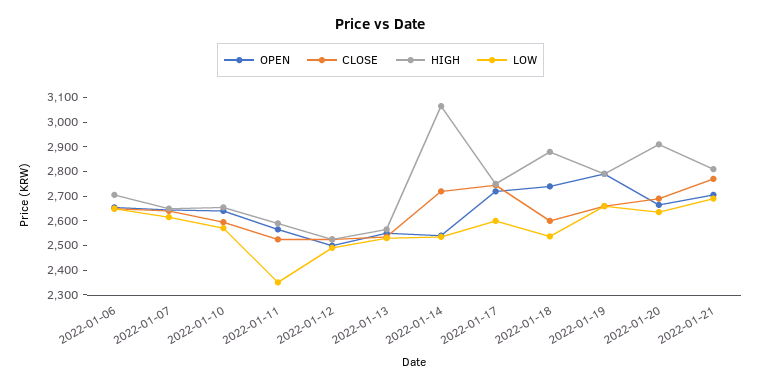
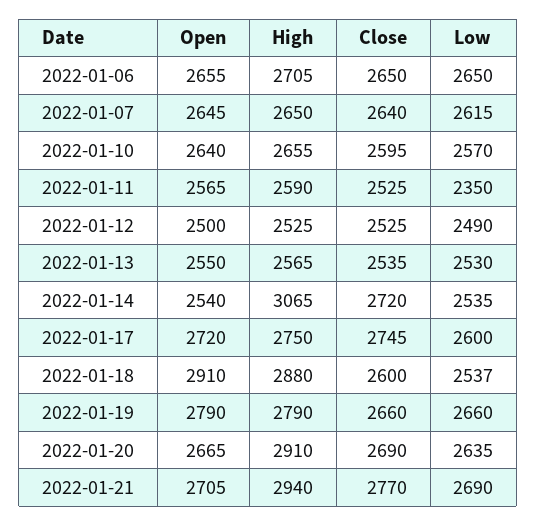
  {
    "OPEN": {
      "2022-01-06": 2655,
      "2022-01-07": 2645,
      "2022-01-10": 2640,
      "2022-01-11": 2565,
      "2022-01-12": 2500,
      "2022-01-13": 2550,
      "2022-01-14": 2540,
      "2022-01-17": 2720,
-     "2022-01-18": 2750,
+     "2022-01-18": 2910,
      "2022-01-19": 2790,
      "2022-01-20": 2665,
      "2022-01-21": 2705
    },
    "CLOSE": {
      "2022-01-06": 2650,
      "2022-01-07": 2640,
      "2022-01-10": 2595,
      "2022-01-11": 2525,
      "2022-01-12": 2525,
      "2022-01-13": 2535,
      "2022-01-14": 2720,
      "2022-01-17": 2745,
      "2022-01-18": 2600,
      "2022-01-19": 2660,
      "2022-01-20": 2690,
      "2022-01-21": 2770
    },
    "HIGH": {
      "2022-01-06": 2705,
      "2022-01-07": 2650,
      "2022-01-10": 2655,
      "2022-01-11": 2590,
      "2022-01-12": 2525,
      "2022-01-13": 2565,
      "2022-01-14": 3065,
      "2022-01-17": 2750,
      "2022-01-18": 2880,
      "2022-01-19": 2790,
      "2022-01-20": 2910,
-     "2022-01-21": 2800
+     "2022-01-21": 2940
    },
    "LOW": {
      "2022-01-06": 2650,
      "2022-01-07": 2615,
      "2022-01-10": 2570,
      "2022-01-11": 2350,
      "2022-01-12": 2490,
      "2022-01-13": 2530,
      "2022-01-14": 2535,
      "2022-01-17": 2600,
      "2022-01-18": 2537,
      "2022-01-19": 2660,
      "2022-01-20": 2635,
      "2022-01-21": 2690
    }
  }

